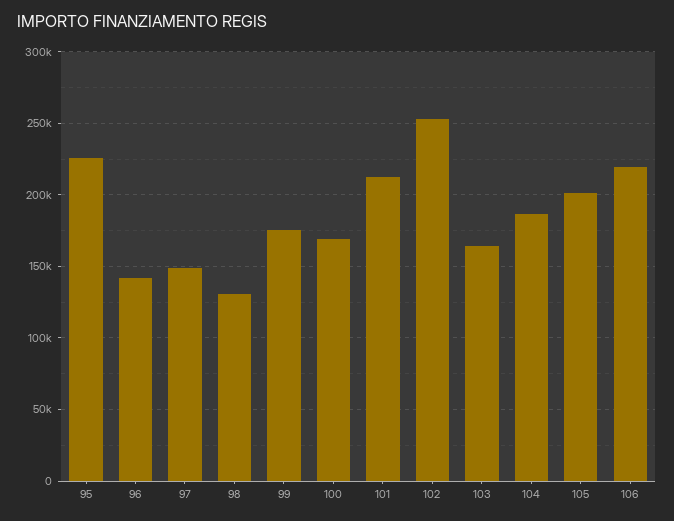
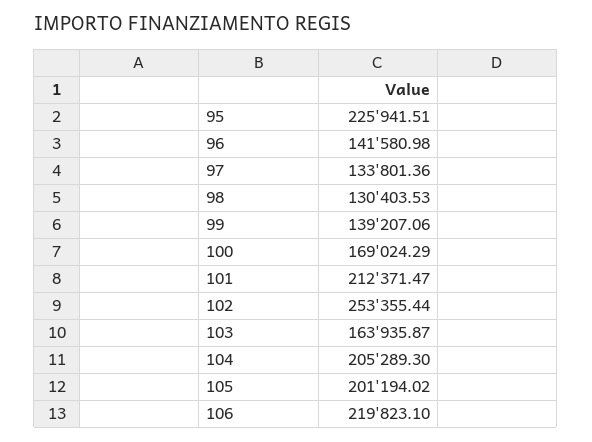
  {
    "95": 225941.51,
    "96": 141580.98,
-   "97": 150000,
+   "97": 133801.36,
    "98": 130403.53,
-   "99": 175000,
+   "99": 139207.06,
    "100": 169024.29,
    "101": 212371.47,
    "102": 253355.44,
    "103": 163935.87,
-   "104": 185000,
+   "104": 205289.3,
    "105": 201194.02,
    "106": 219823.1
  }

